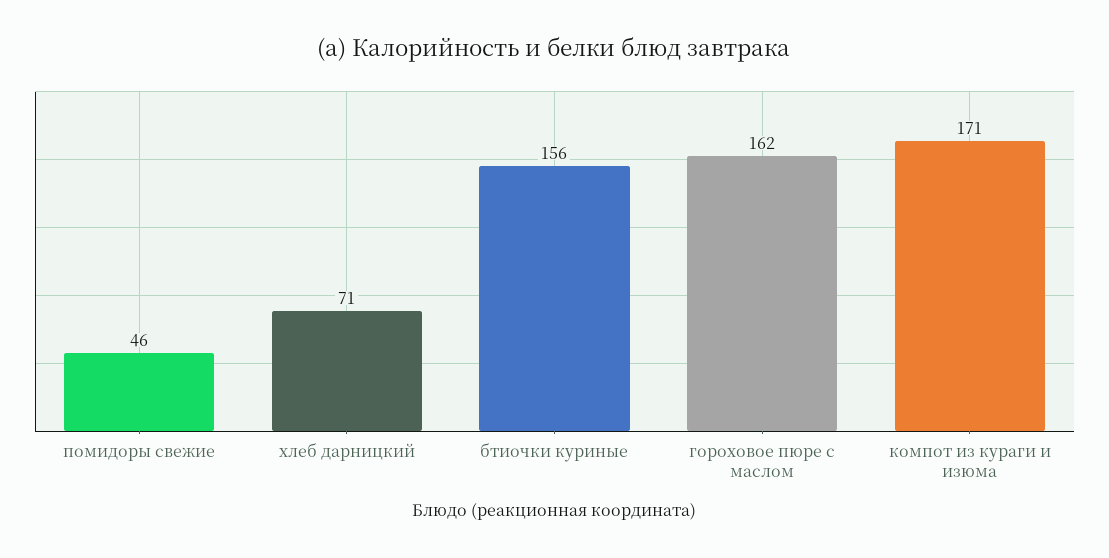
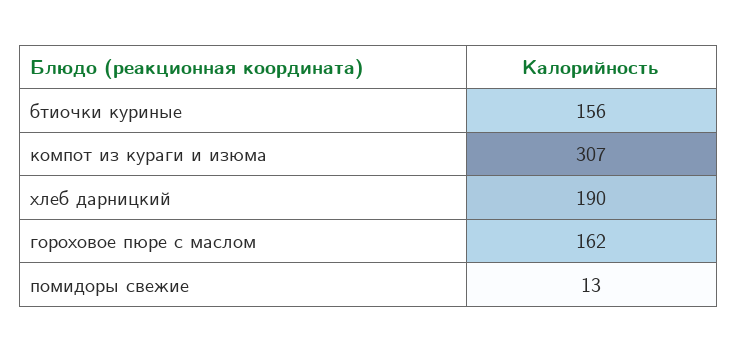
  {
-   "помидоры свежие": 46,
+   "помидоры свежие": 13,
-   "хлеб дарницкий": 71,
+   "хлеб дарницкий": 190,
    "бтиочки куриные": 156,
    "гороховое пюре с маслом": 162,
-   "компот из кураги и изюма": 171
+   "компот из кураги и изюма": 307
  }

